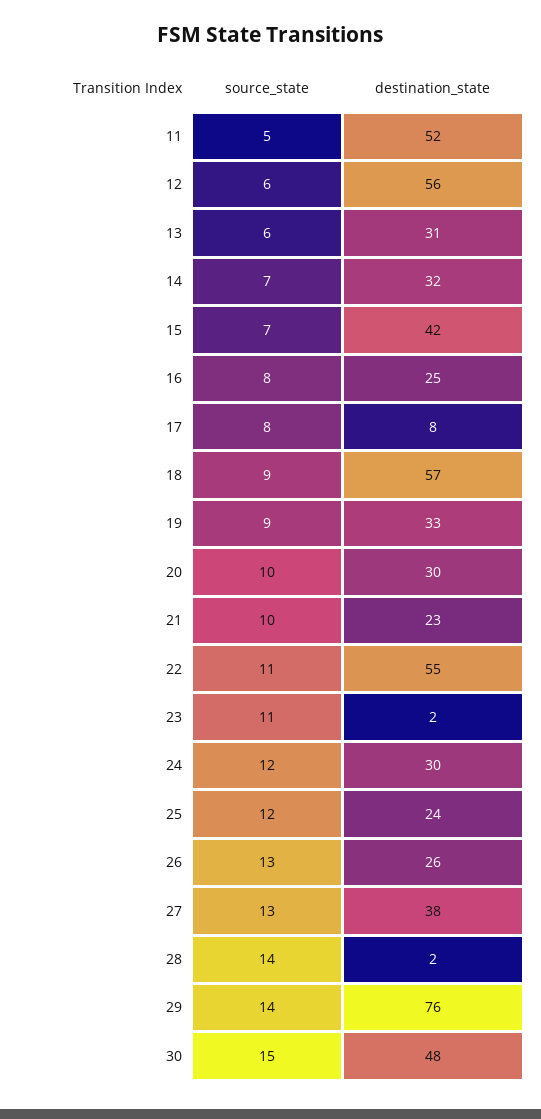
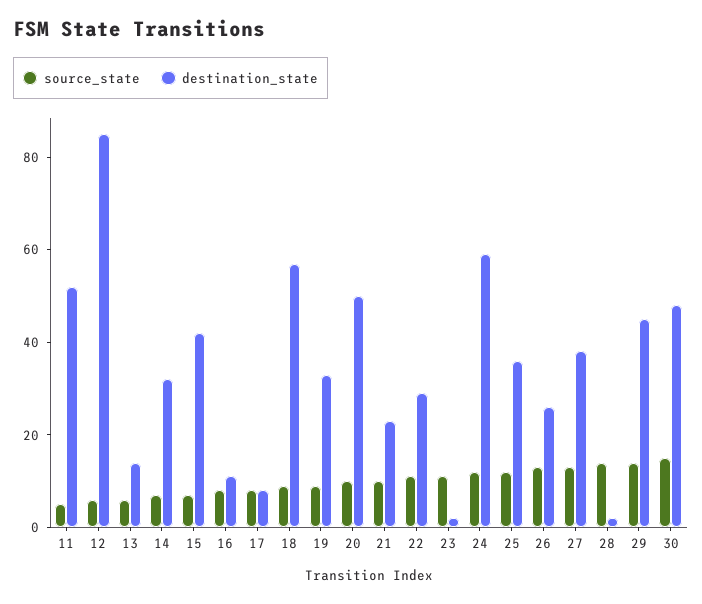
  {
    "source_state": {
      "11": 5,
      "12": 6,
      "13": 6,
      "14": 7,
      "15": 7,
      "16": 8,
      "17": 8,
      "18": 9,
      "19": 9,
      "20": 10,
      "21": 10,
      "22": 11,
      "23": 11,
      "24": 12,
      "25": 12,
      "26": 13,
      "27": 13,
      "28": 14,
      "29": 14,
      "30": 15
    },
    "destination_state": {
      "11": 52,
-     "12": 56,
+     "12": 85,
-     "13": 31,
+     "13": 15,
      "14": 32,
      "15": 42,
-     "16": 25,
+     "16": 10,
      "17": 8,
      "18": 57,
      "19": 33,
-     "20": 30,
+     "20": 50,
      "21": 23,
-     "22": 55,
+     "22": 30,
      "23": 2,
-     "24": 30,
+     "24": 60,
-     "25": 24,
+     "25": 35,
      "26": 26,
      "27": 38,
      "28": 2,
-     "29": 76,
+     "29": 45,
      "30": 48
    }
  }

